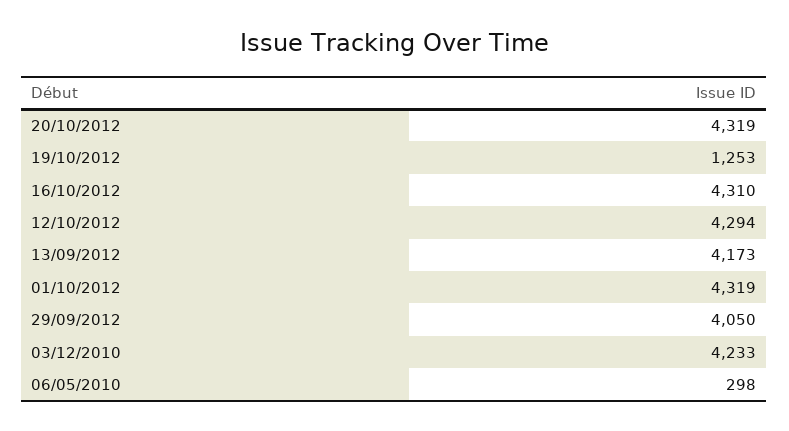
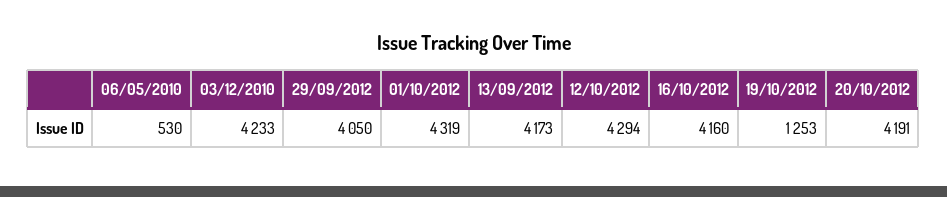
  {
-   "20/10/2012": 4319,
+   "20/10/2012": 4191,
    "19/10/2012": 1253,
-   "16/10/2012": 4310,
+   "16/10/2012": 4160,
    "12/10/2012": 4294,
    "13/09/2012": 4173,
    "01/10/2012": 4319,
    "29/09/2012": 4050,
    "03/12/2010": 4233,
-   "06/05/2010": 298
+   "06/05/2010": 530
  }

